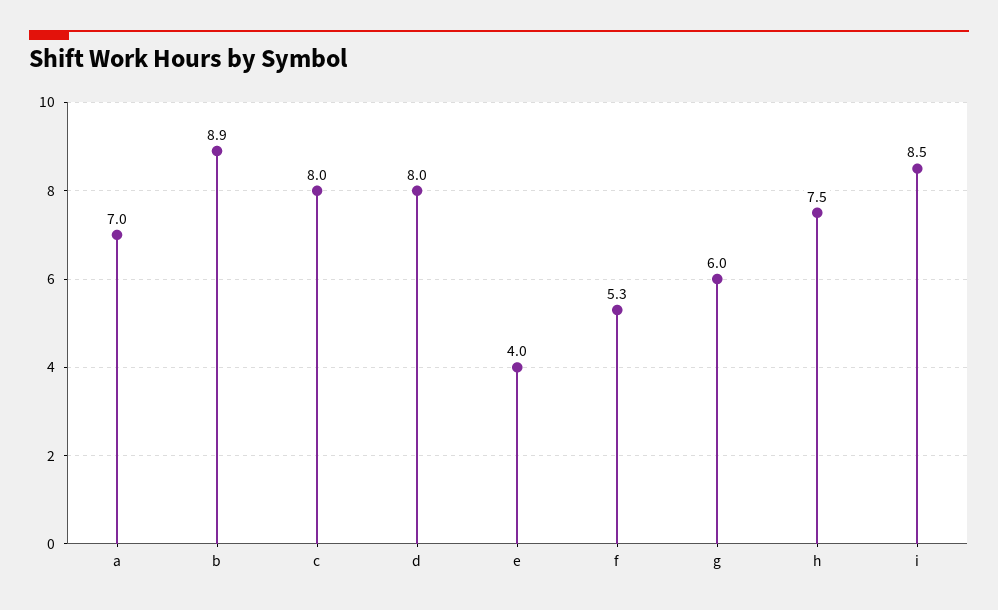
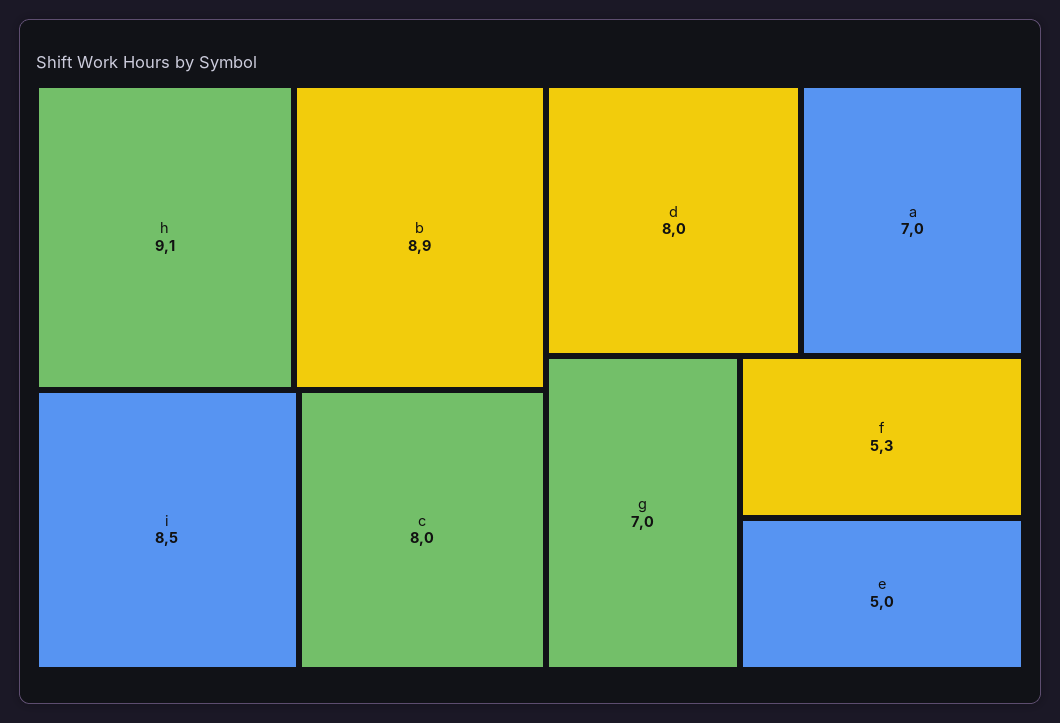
  {
    "a": 7,
    "b": 8.9,
    "c": 8,
    "d": 8,
-   "e": 4,
+   "e": 5,
    "f": 5.3,
-   "g": 6,
+   "g": 7,
-   "h": 7.5,
+   "h": 9.1,
    "i": 8.5
  }

